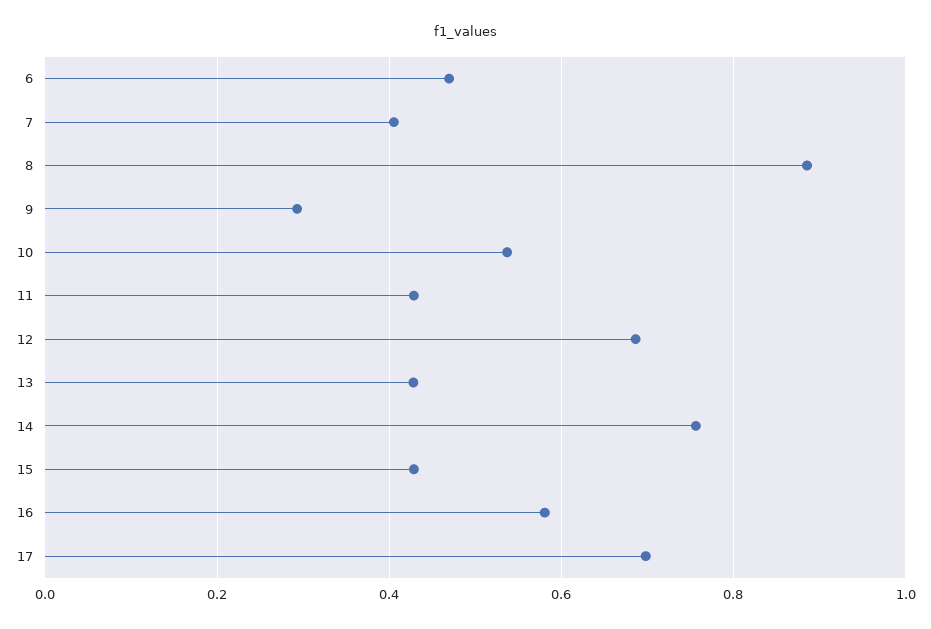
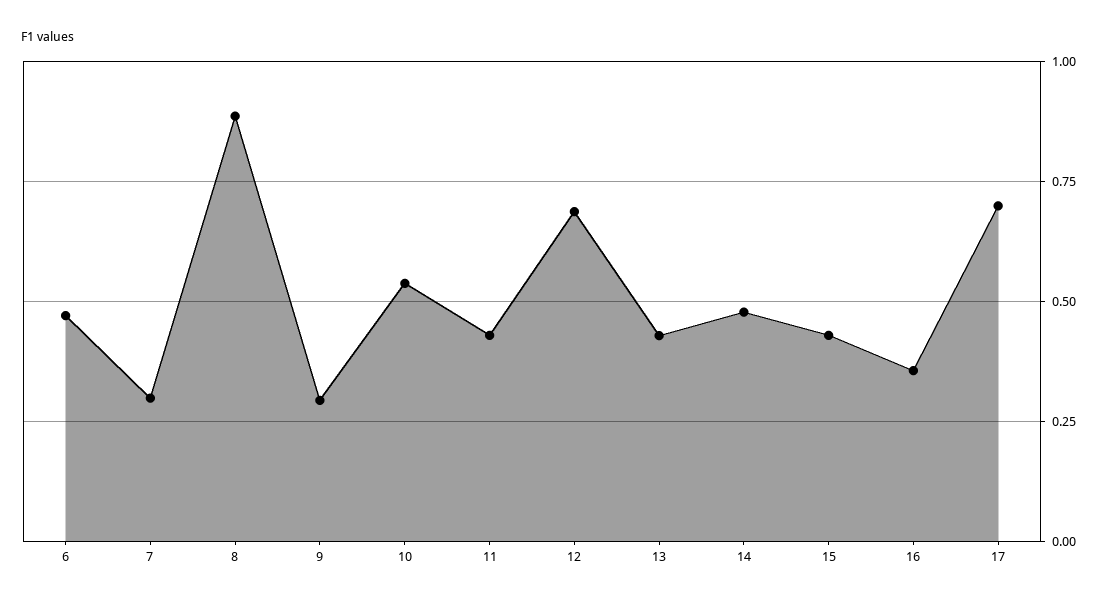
  {
    "6": 0.46,
-   "7": 0.4,
+   "7": 0.3,
    "8": 0.88,
    "9": 0.3,
    "10": 0.54,
    "11": 0.42,
    "12": 0.68,
    "13": 0.42,
-   "14": 0.76,
+   "14": 0.475,
    "15": 0.42,
-   "16": 0.58,
+   "16": 0.35,
    "17": 0.7
  }

